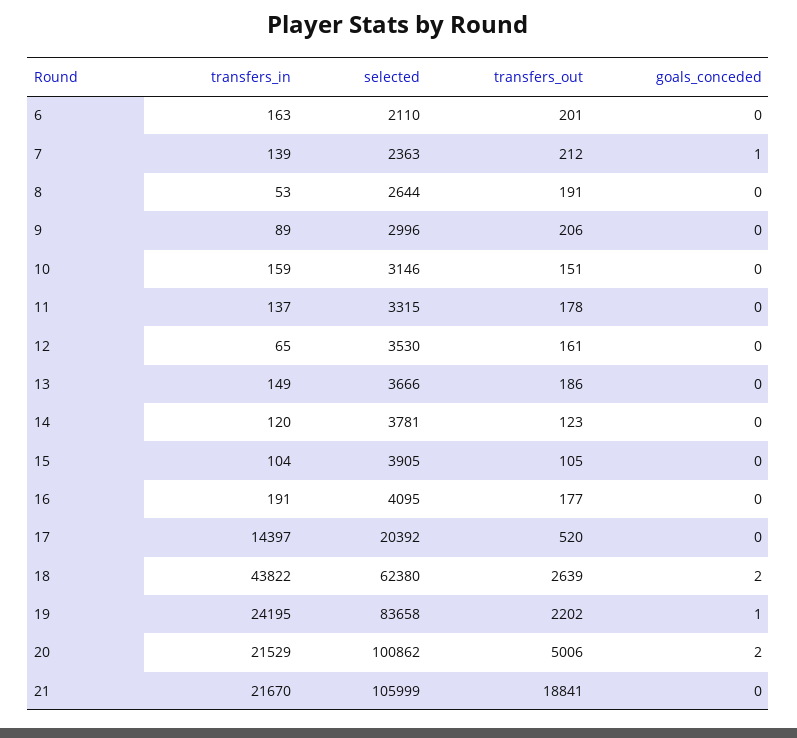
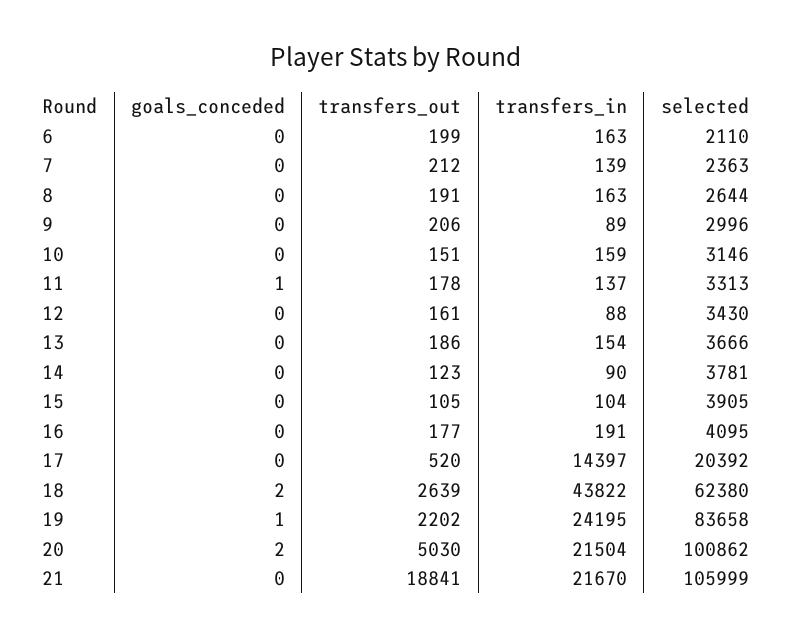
  {
    "transfers_in": {
      "6": 163,
      "7": 139,
-     "8": 53,
+     "8": 163,
      "9": 89,
      "10": 159,
      "11": 137,
-     "12": 65,
+     "12": 88,
-     "13": 149,
+     "13": 154,
-     "14": 120,
+     "14": 90,
      "15": 104,
      "16": 191,
      "17": 14397,
      "18": 43822,
      "19": 24195,
-     "20": 21529,
+     "20": 21504,
      "21": 21670
    },
    "selected": {
      "6": 2110,
      "7": 2363,
      "8": 2644,
      "9": 2996,
      "10": 3146,
-     "11": 3315,
+     "11": 3313,
-     "12": 3530,
+     "12": 3430,
      "13": 3666,
      "14": 3781,
      "15": 3905,
      "16": 4095,
      "17": 20392,
      "18": 62380,
      "19": 83658,
      "20": 100862,
      "21": 105999
    },
    "transfers_out": {
-     "6": 201,
+     "6": 199,
      "7": 212,
      "8": 191,
      "9": 206,
      "10": 151,
      "11": 178,
      "12": 161,
      "13": 186,
      "14": 123,
      "15": 105,
      "16": 177,
      "17": 520,
      "18": 2639,
      "19": 2202,
-     "20": 5006,
+     "20": 5030,
      "21": 18841
    },
    "goals_conceded": {
      "6": 0,
-     "7": 1,
+     "7": 0,
      "8": 0,
      "9": 0,
      "10": 0,
-     "11": 0,
+     "11": 1,
      "12": 0,
      "13": 0,
      "14": 0,
      "15": 0,
      "16": 0,
      "17": 0,
      "18": 2,
      "19": 1,
      "20": 2,
      "21": 0
    }
  }

